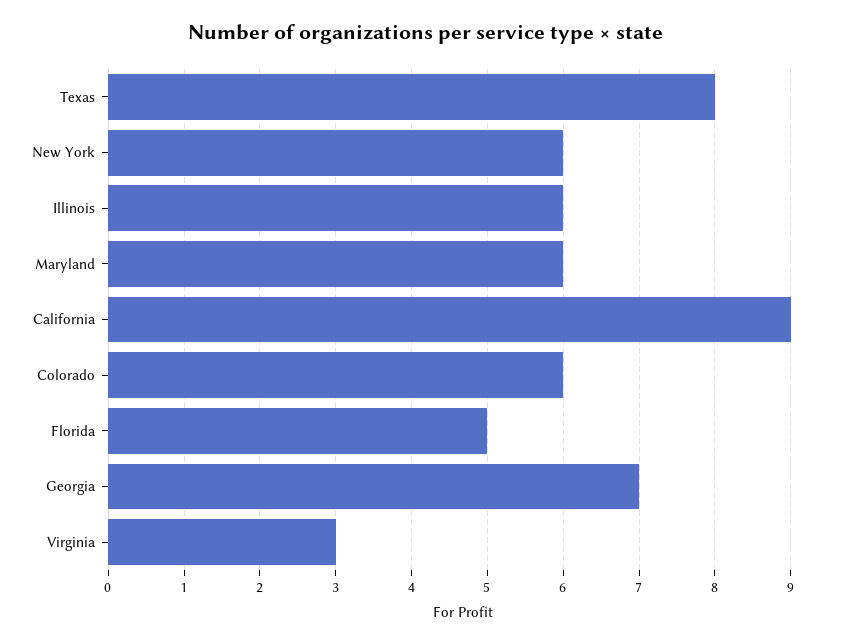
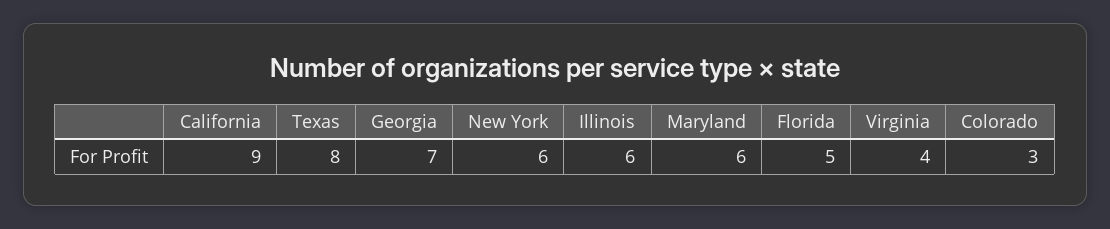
  {
    "Texas": 8,
    "New York": 6,
    "Illinois": 6,
    "Maryland": 6,
    "California": 9,
-   "Colorado": 6,
+   "Colorado": 3,
    "Florida": 5,
    "Georgia": 7,
-   "Virginia": 3
+   "Virginia": 4
  }

